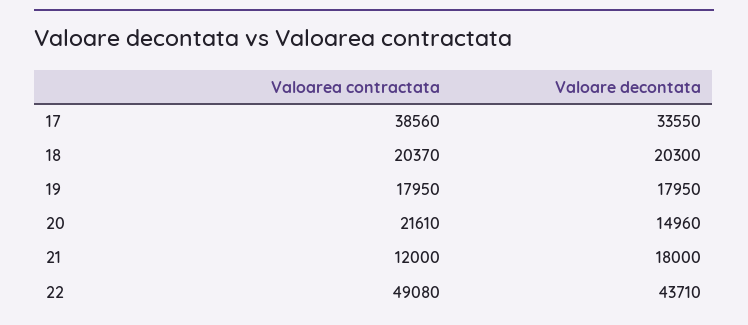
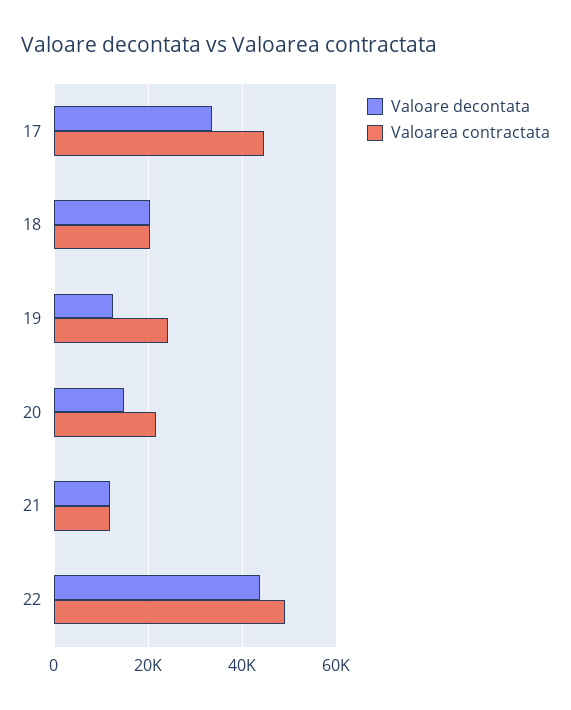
  {
    "Valoarea contractata": {
-     "17": 38560,
+     "17": 44000,
      "18": 20370,
-     "19": 17950,
+     "19": 24000,
      "20": 21610,
      "21": 12000,
      "22": 49080
    },
    "Valoare decontata": {
      "17": 33550,
      "18": 20300,
-     "19": 17950,
+     "19": 12000,
      "20": 14960,
-     "21": 18000,
+     "21": 12000,
      "22": 43710
    }
  }

